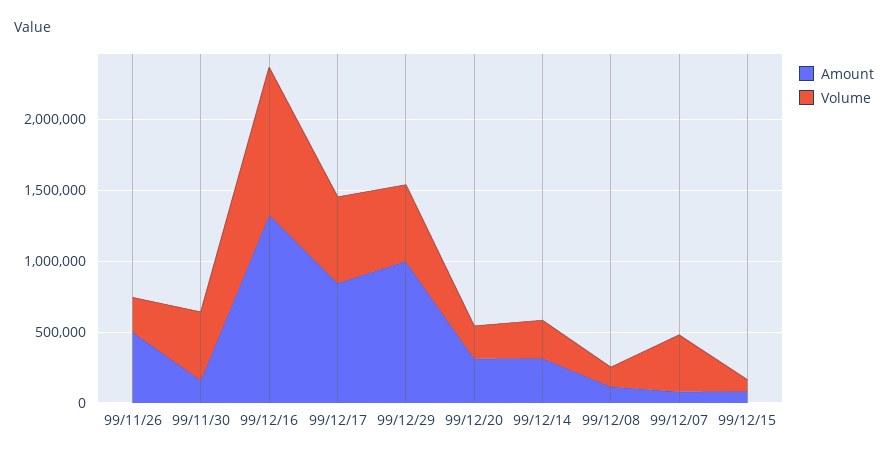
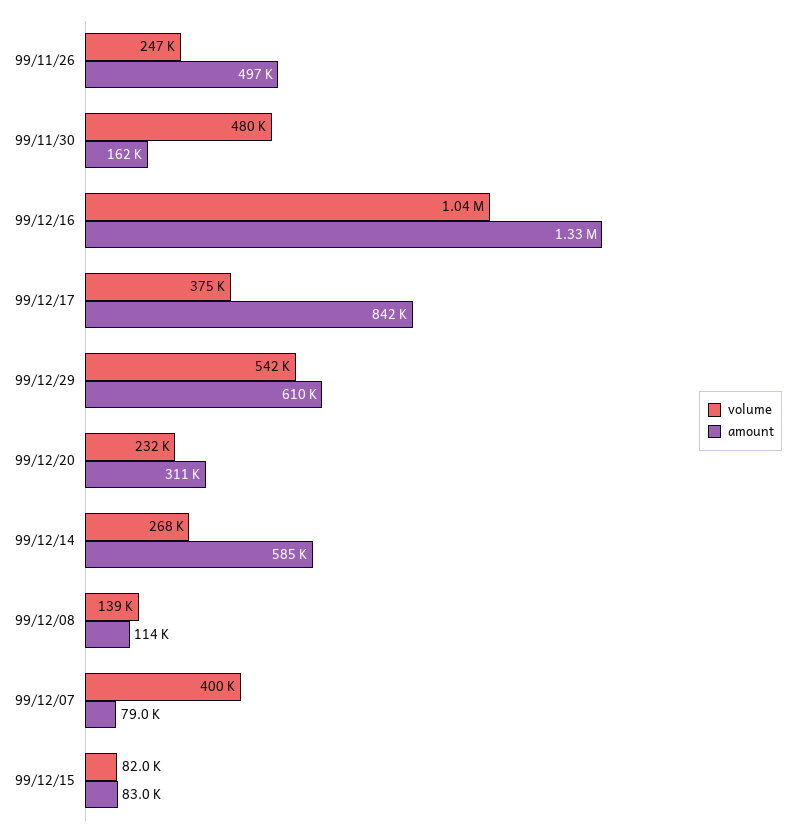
  {
    "Amount": {
      "99/11/26": 497000,
      "99/11/30": 162000,
      "99/12/16": 1330000,
      "99/12/17": 842000,
-     "99/12/29": 1000000,
+     "99/12/29": 610000,
      "99/12/20": 311000,
-     "99/12/14": 300000,
+     "99/12/14": 585000,
      "99/12/08": 114000,
      "99/12/07": 79000,
      "99/12/15": 83000
    },
    "Volume": {
      "99/11/26": 247000,
      "99/11/30": 480000,
      "99/12/16": 1040000,
-     "99/12/17": 600000,
+     "99/12/17": 375000,
      "99/12/29": 542000,
      "99/12/20": 232000,
      "99/12/14": 268000,
      "99/12/08": 139000,
      "99/12/07": 400000,
      "99/12/15": 82000
    }
  }

